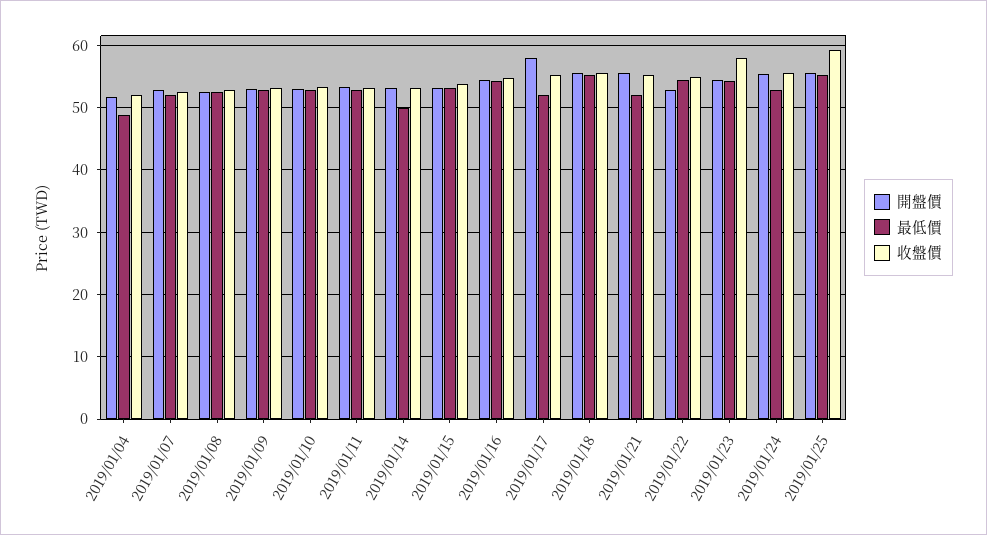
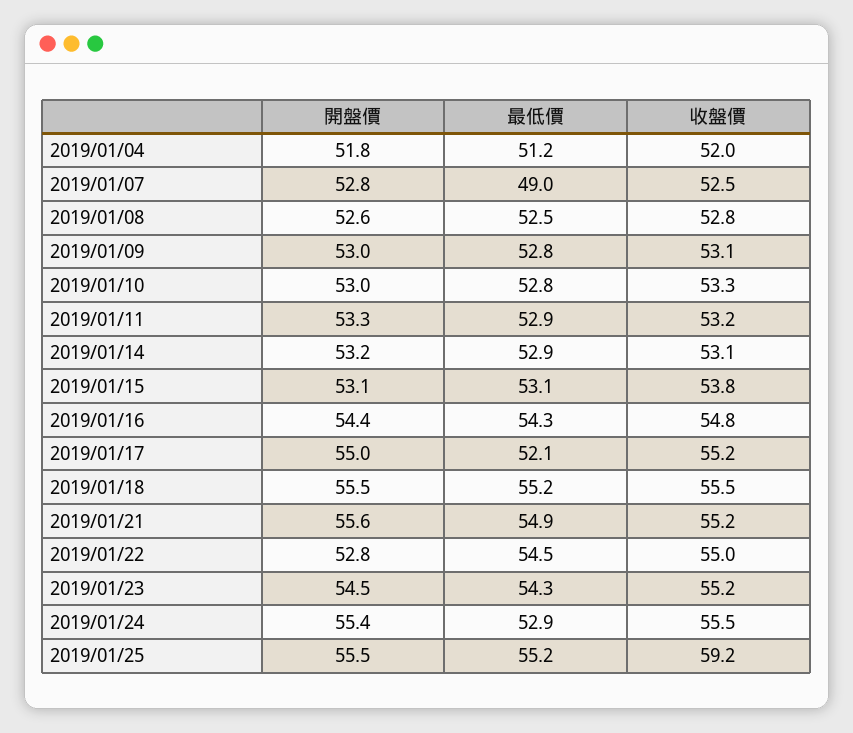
  {
    "開盤價": {
      "2019/01/04": 51.8,
      "2019/01/07": 52.8,
      "2019/01/08": 52.6,
      "2019/01/09": 53,
      "2019/01/10": 53,
      "2019/01/11": 53.3,
      "2019/01/14": 53.2,
      "2019/01/15": 53.1,
      "2019/01/16": 54.4,
-     "2019/01/17": 58,
+     "2019/01/17": 55,
      "2019/01/18": 55.5,
      "2019/01/21": 55.6,
      "2019/01/22": 52.8,
      "2019/01/23": 54.5,
      "2019/01/24": 55.4,
      "2019/01/25": 55.5
    },
    "最低價": {
-     "2019/01/04": 49,
+     "2019/01/04": 51.2,
-     "2019/01/07": 52,
+     "2019/01/07": 49,
      "2019/01/08": 52.5,
      "2019/01/09": 52.8,
      "2019/01/10": 52.8,
      "2019/01/11": 52.9,
-     "2019/01/14": 50,
+     "2019/01/14": 52.9,
      "2019/01/15": 53.1,
      "2019/01/16": 54.3,
      "2019/01/17": 52.1,
      "2019/01/18": 55.2,
-     "2019/01/21": 52,
+     "2019/01/21": 54.9,
      "2019/01/22": 54.5,
      "2019/01/23": 54.3,
      "2019/01/24": 52.9,
      "2019/01/25": 55.2
    },
    "收盤價": {
      "2019/01/04": 52,
      "2019/01/07": 52.5,
      "2019/01/08": 52.8,
      "2019/01/09": 53.1,
      "2019/01/10": 53.3,
      "2019/01/11": 53.2,
      "2019/01/14": 53.1,
      "2019/01/15": 53.8,
      "2019/01/16": 54.8,
      "2019/01/17": 55.2,
      "2019/01/18": 55.5,
      "2019/01/21": 55.2,
      "2019/01/22": 55,
-     "2019/01/23": 58,
+     "2019/01/23": 55.2,
      "2019/01/24": 55.5,
      "2019/01/25": 59.2
    }
  }

